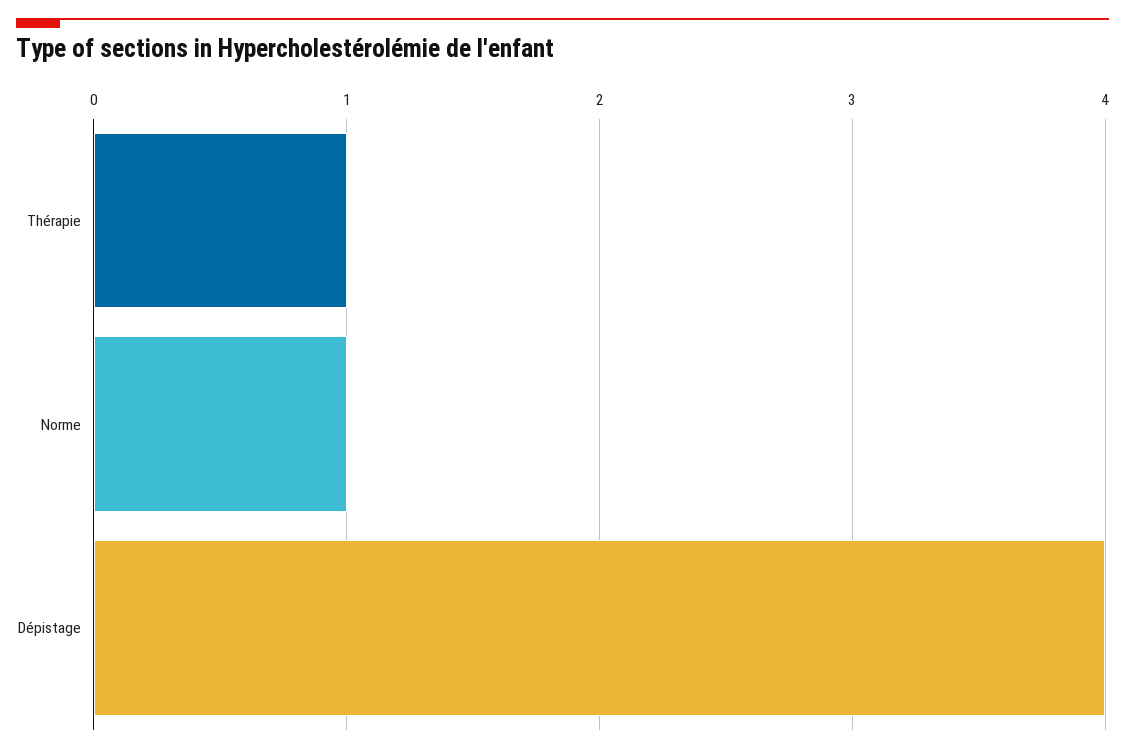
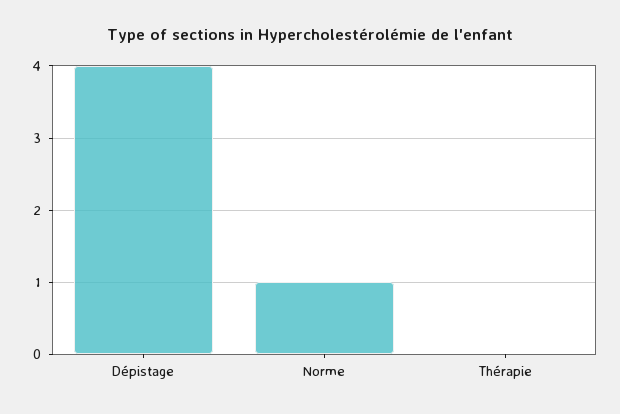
  {
-   "Thérapie": 1,
+   "Thérapie": 0,
    "Norme": 1,
    "Dépistage": 4
  }

